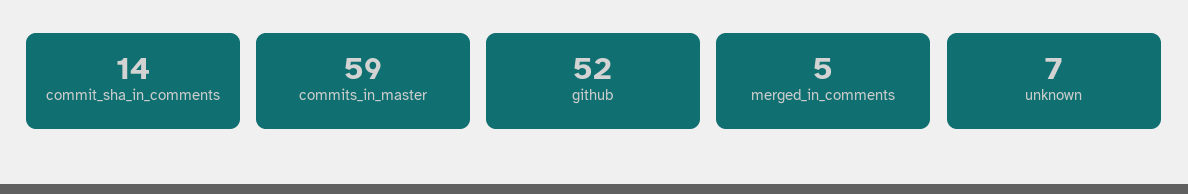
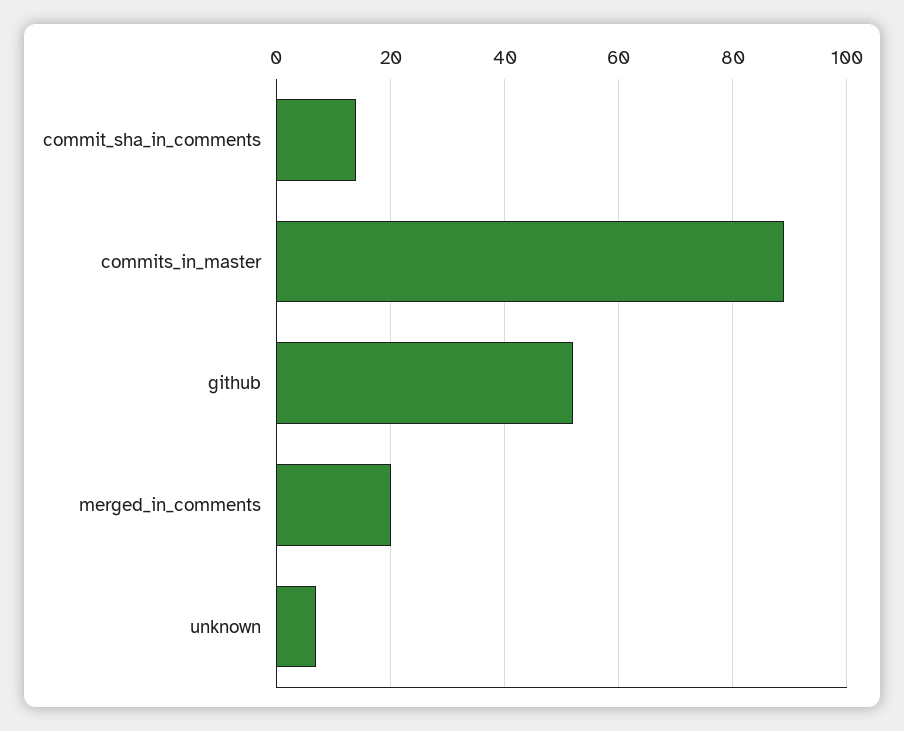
  {
    "commit_sha_in_comments": 14,
-   "commits_in_master": 59,
+   "commits_in_master": 90,
    "github": 52,
-   "merged_in_comments": 5,
+   "merged_in_comments": 20,
    "unknown": 7
  }

